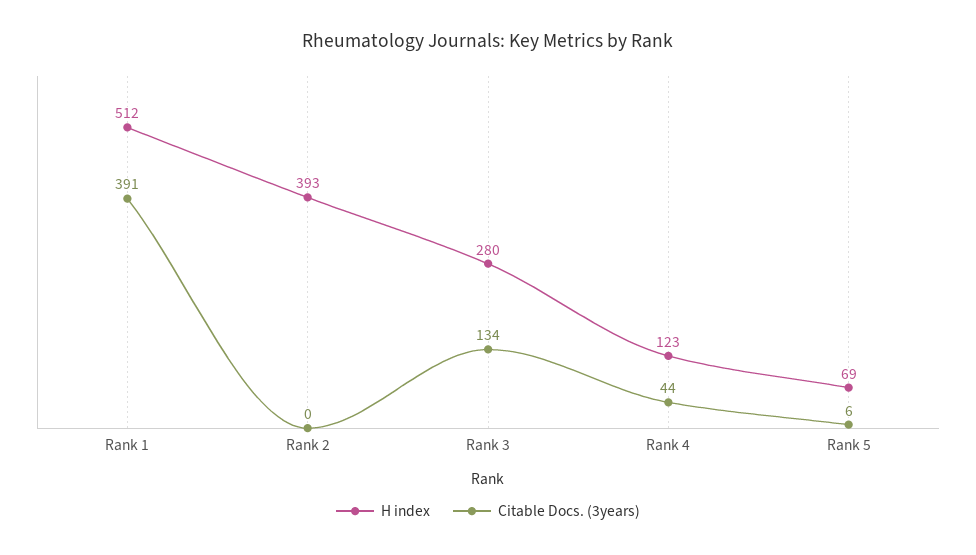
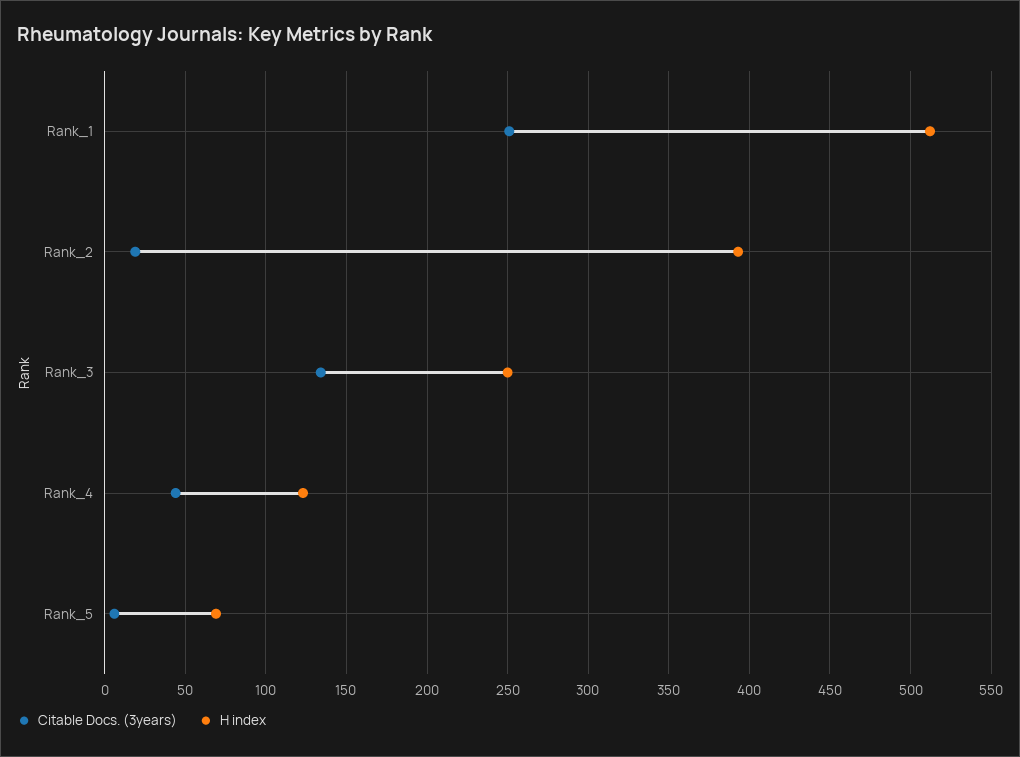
  {
    "H index": {
      "Rank 1": 512,
      "Rank 2": 393,
-     "Rank 3": 280,
+     "Rank 3": 250,
      "Rank 4": 123,
      "Rank 5": 69
    },
    "Citable Docs. (3years)": {
-     "Rank 1": 391,
+     "Rank 1": 250,
-     "Rank 2": 0,
+     "Rank 2": 20,
      "Rank 3": 134,
      "Rank 4": 44,
      "Rank 5": 6
    }
  }

